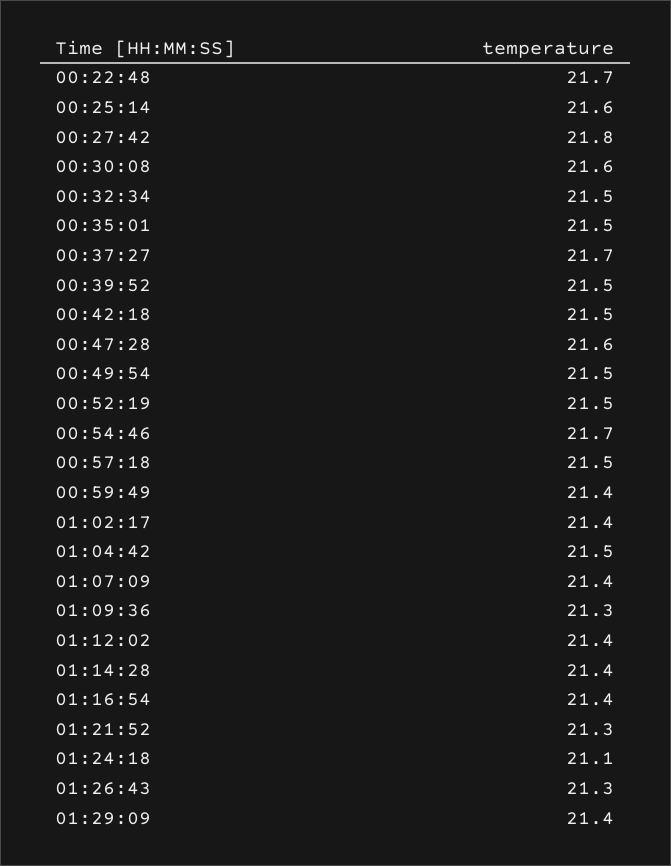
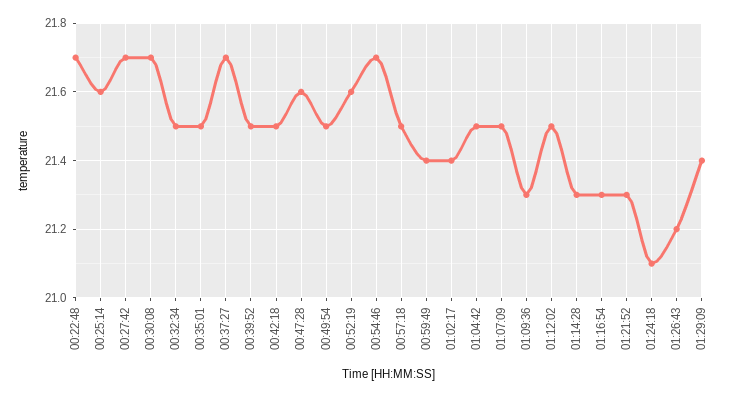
  {
    "00:22:48": 21.7,
    "00:25:14": 21.6,
-   "00:27:42": 21.8,
+   "00:27:42": 21.7,
-   "00:30:08": 21.6,
+   "00:30:08": 21.7,
    "00:32:34": 21.5,
    "00:35:01": 21.5,
    "00:37:27": 21.7,
    "00:39:52": 21.5,
    "00:42:18": 21.5,
    "00:47:28": 21.6,
    "00:49:54": 21.5,
-   "00:52:19": 21.5,
+   "00:52:19": 21.6,
    "00:54:46": 21.7,
    "00:57:18": 21.5,
    "00:59:49": 21.4,
    "01:02:17": 21.4,
    "01:04:42": 21.5,
-   "01:07:09": 21.4,
+   "01:07:09": 21.5,
    "01:09:36": 21.3,
-   "01:12:02": 21.4,
+   "01:12:02": 21.5,
-   "01:14:28": 21.4,
+   "01:14:28": 21.3,
-   "01:16:54": 21.4,
+   "01:16:54": 21.3,
    "01:21:52": 21.3,
    "01:24:18": 21.1,
-   "01:26:43": 21.3,
+   "01:26:43": 21.2,
    "01:29:09": 21.4
  }

